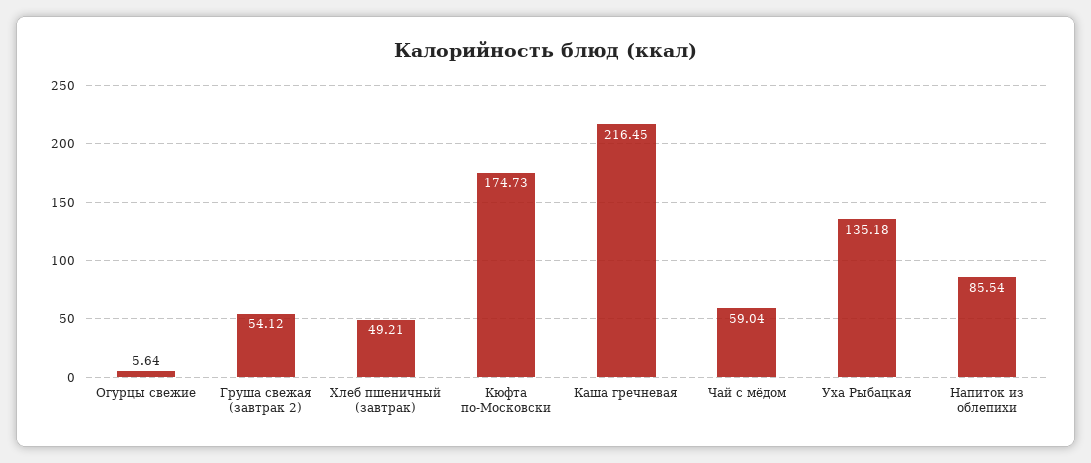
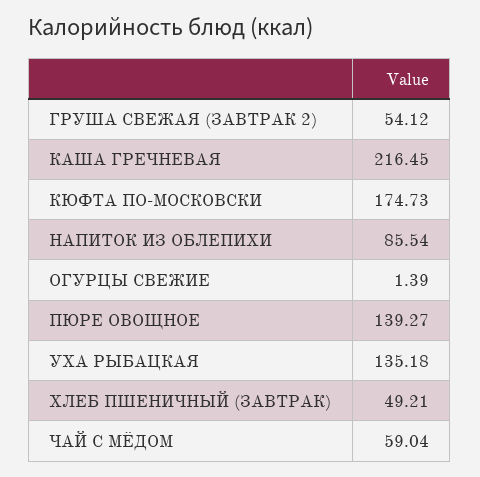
  {
-   "Огурцы свежие": 5.64,
+   "Огурцы свежие": 1.39,
    "Груша свежая (завтрак 2)": 54.12,
    "Хлеб пшеничный (завтрак)": 49.21,
    "Кюфта по-Московски": 174.73,
    "Каша гречневая": 216.45,
    "Чай с мёдом": 59.04,
    "Уха Рыбацкая": 135.18,
-   "Напиток из облепихи": 85.54
+   "Напиток из облепихи": 85.54,
+   "ПЮРЕ ОВОЩНОЕ": 139.27
  }

